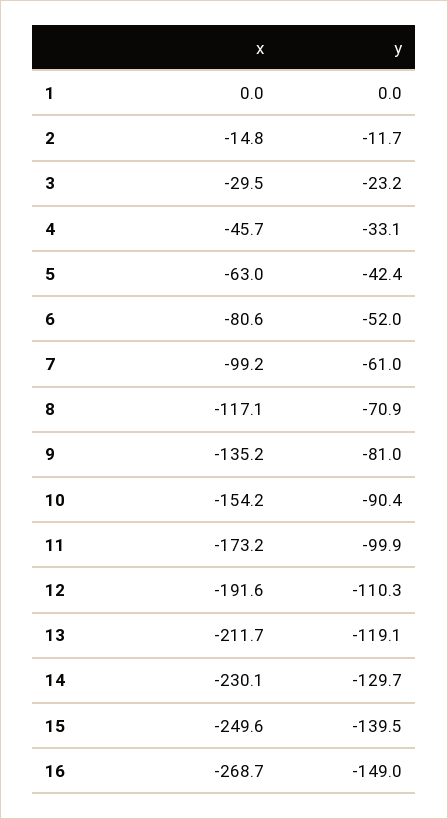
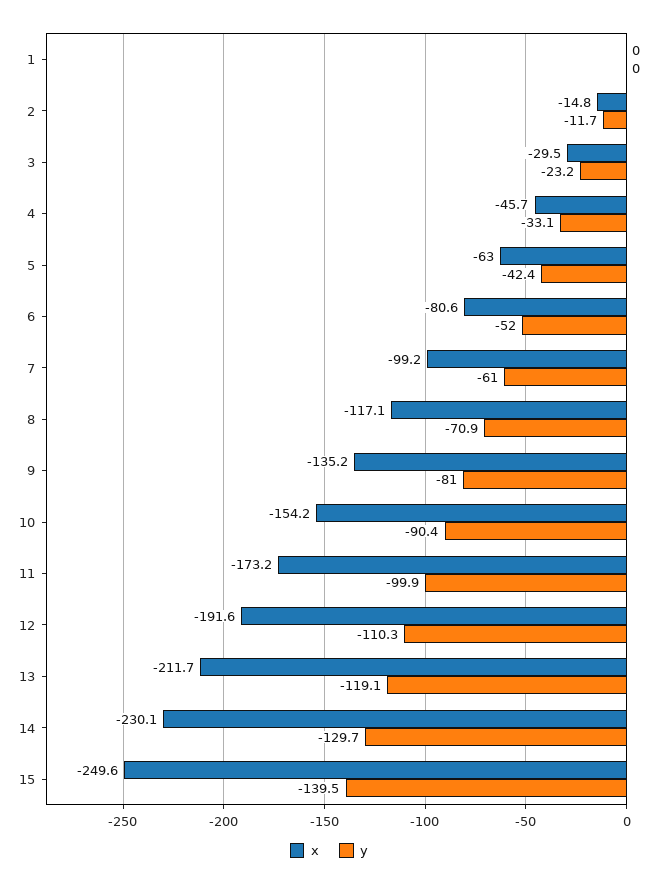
  {
    "x": {
      "1": 0,
      "2": -14.8,
      "3": -29.5,
      "4": -45.7,
      "5": -63,
      "6": -80.6,
      "7": -99.2,
      "8": -117.1,
      "9": -135.2,
      "10": -154.2,
      "11": -173.2,
      "12": -191.6,
      "13": -211.7,
      "14": -230.1,
-     "15": -249.6,
+     "15": -249.6
-     "16": -268.7
    },
    "y": {
      "1": 0,
      "2": -11.7,
      "3": -23.2,
      "4": -33.1,
      "5": -42.4,
      "6": -52,
      "7": -61,
      "8": -70.9,
      "9": -81,
      "10": -90.4,
      "11": -99.9,
      "12": -110.3,
      "13": -119.1,
      "14": -129.7,
-     "15": -139.5,
+     "15": -139.5
-     "16": -149
    }
  }

